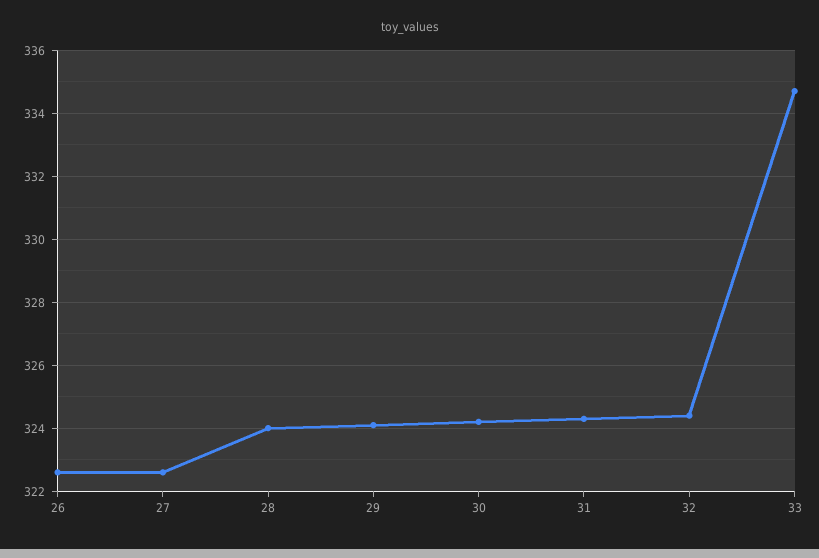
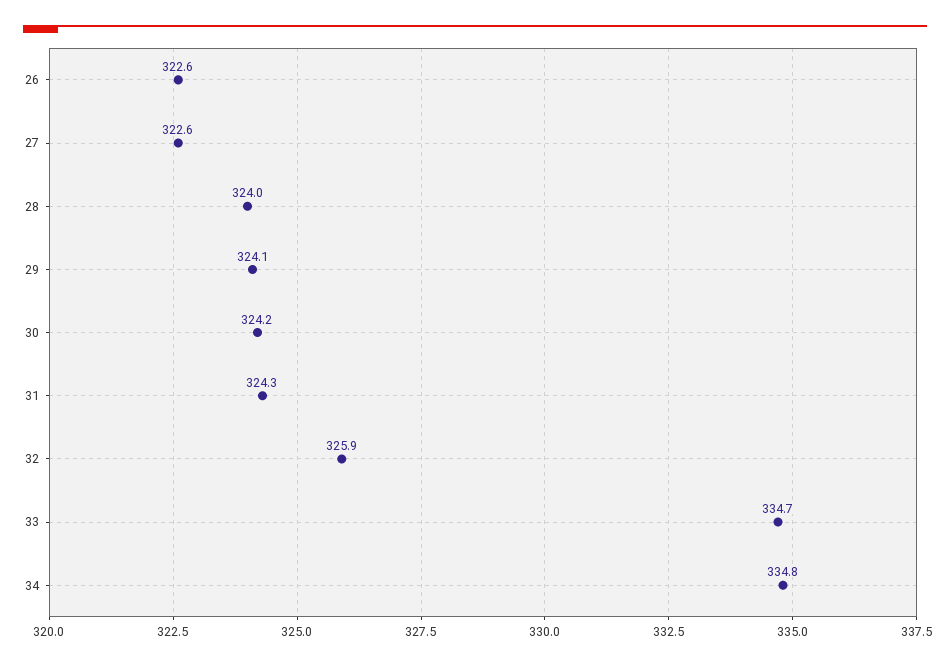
  {
    "26": 322.6,
    "27": 322.6,
    "28": 324,
    "29": 324.1,
    "30": 324.2,
    "31": 324.3,
-   "32": 324.5,
+   "32": 325.9,
-   "33": 334.7
+   "33": 334.7,
+   "34": 334.8
  }

